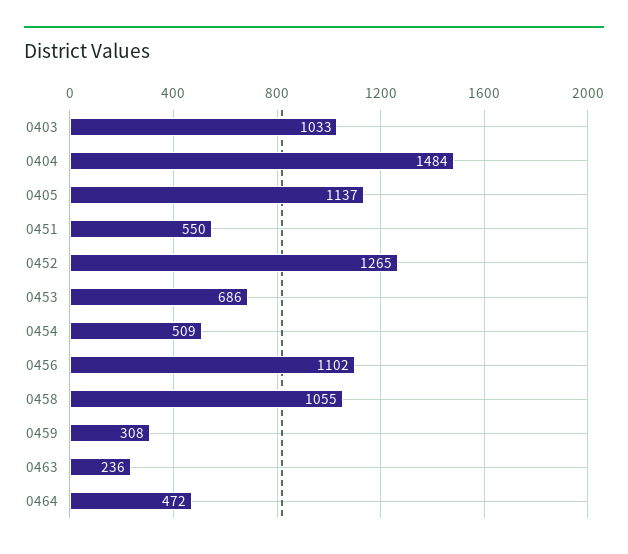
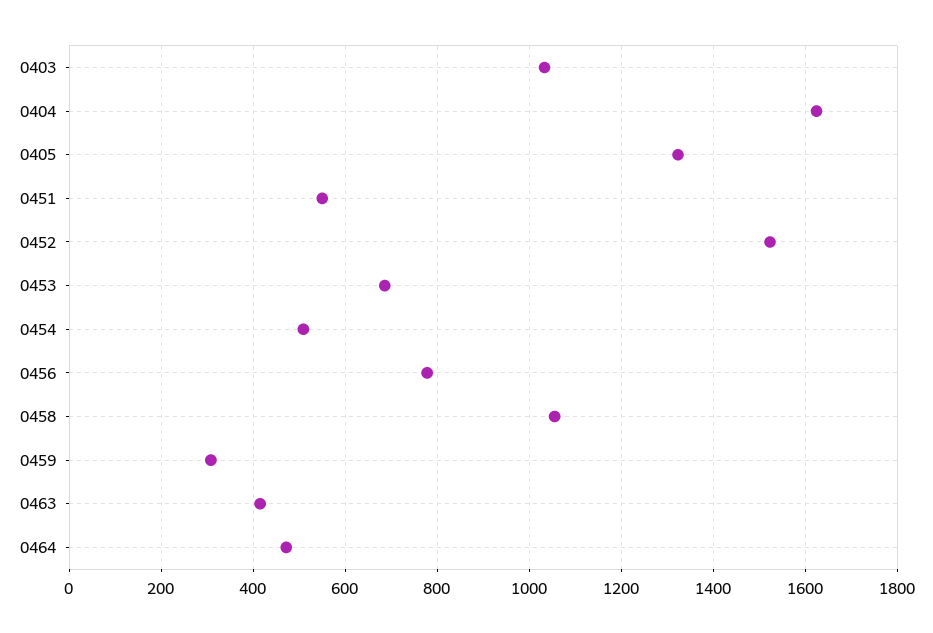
  {
    "0403": 1033,
-   "0404": 1484,
+   "0404": 1620,
-   "0405": 1137,
+   "0405": 1320,
    "0451": 550,
-   "0452": 1265,
+   "0452": 1520,
    "0453": 686,
    "0454": 509,
-   "0456": 1102,
+   "0456": 780,
    "0458": 1055,
    "0459": 308,
-   "0463": 236,
+   "0463": 420,
    "0464": 472
  }

